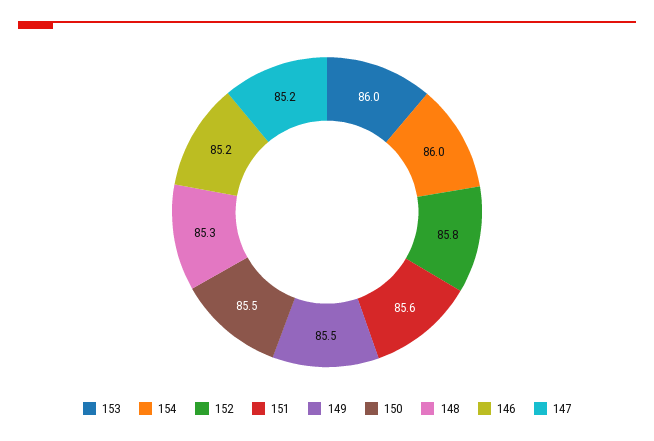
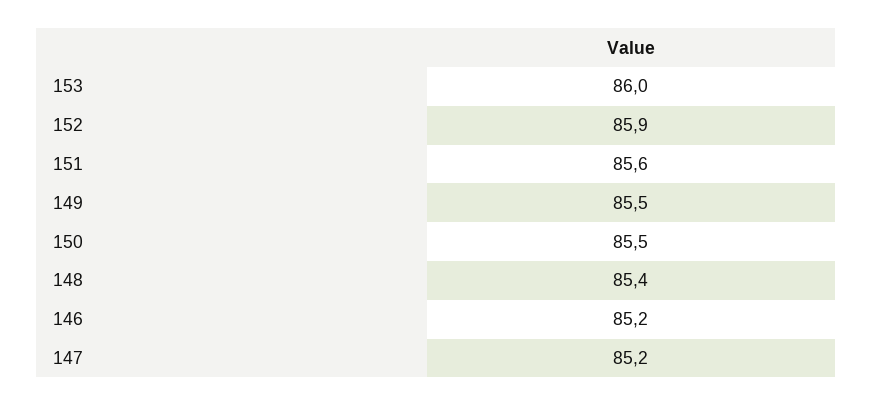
  {
    "153": 86,
-   "154": 86,
-   "152": 85.8,
+   "152": 85.9,
    "151": 85.6,
    "149": 85.5,
    "150": 85.5,
-   "148": 85.3,
+   "148": 85.4,
    "146": 85.2,
    "147": 85.2
  }

